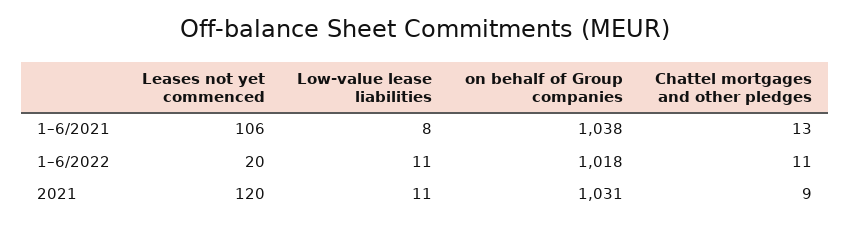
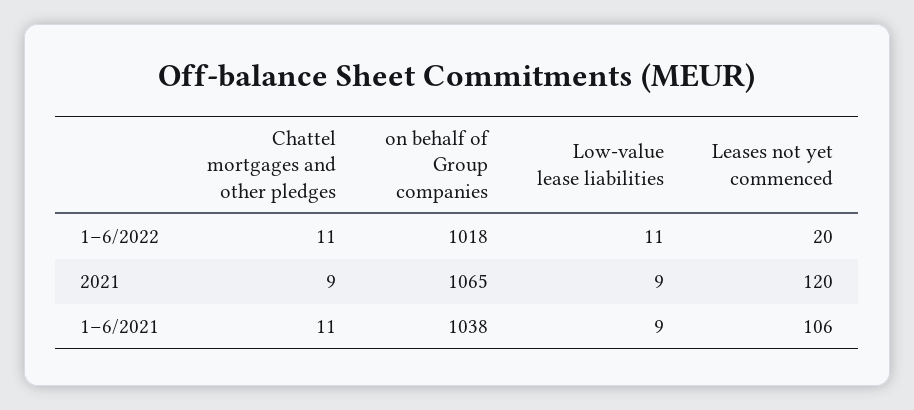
  {
    "Leases not yet commenced": {
      "1–6/2021": 106,
      "1–6/2022": 20,
      "2021": 120
    },
    "Low-value lease liabilities": {
-     "1–6/2021": 8,
+     "1–6/2021": 9,
      "1–6/2022": 11,
-     "2021": 11
+     "2021": 9
    },
    "on behalf of Group companies": {
      "1–6/2021": 1038,
      "1–6/2022": 1018,
-     "2021": 1031
+     "2021": 1065
    },
    "Chattel mortgages and other pledges": {
-     "1–6/2021": 13,
+     "1–6/2021": 11,
      "1–6/2022": 11,
      "2021": 9
    }
  }

